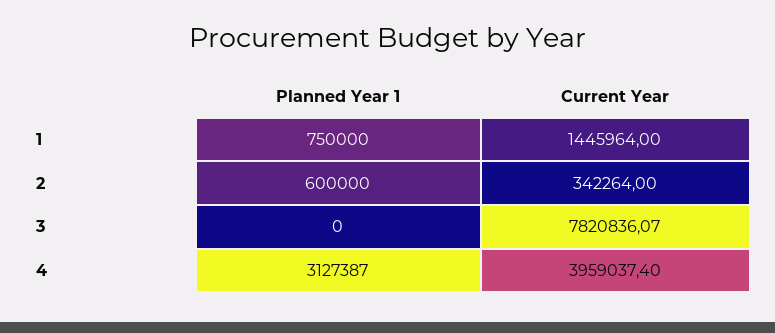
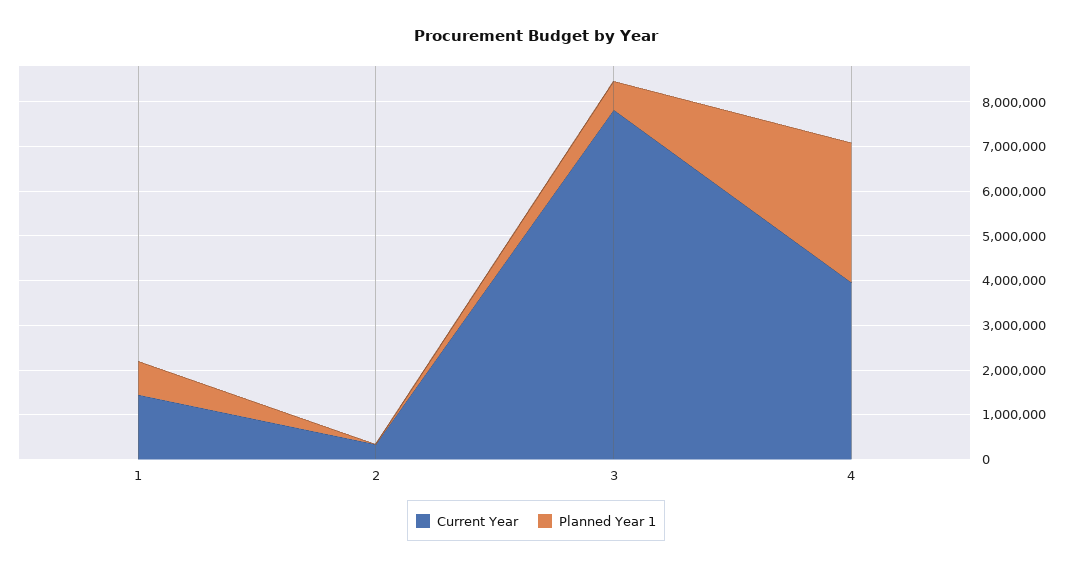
  {
    "Planned Year 1": {
      "1": 750000,
-     "2": 600000,
+     "2": 0,
-     "3": 0,
+     "3": 600000,
      "4": 3127387
    },
    "Current Year": {
      "1": 1445964,
      "2": 342264,
      "3": 7820836.07,
      "4": 3959037.4
    }
  }

